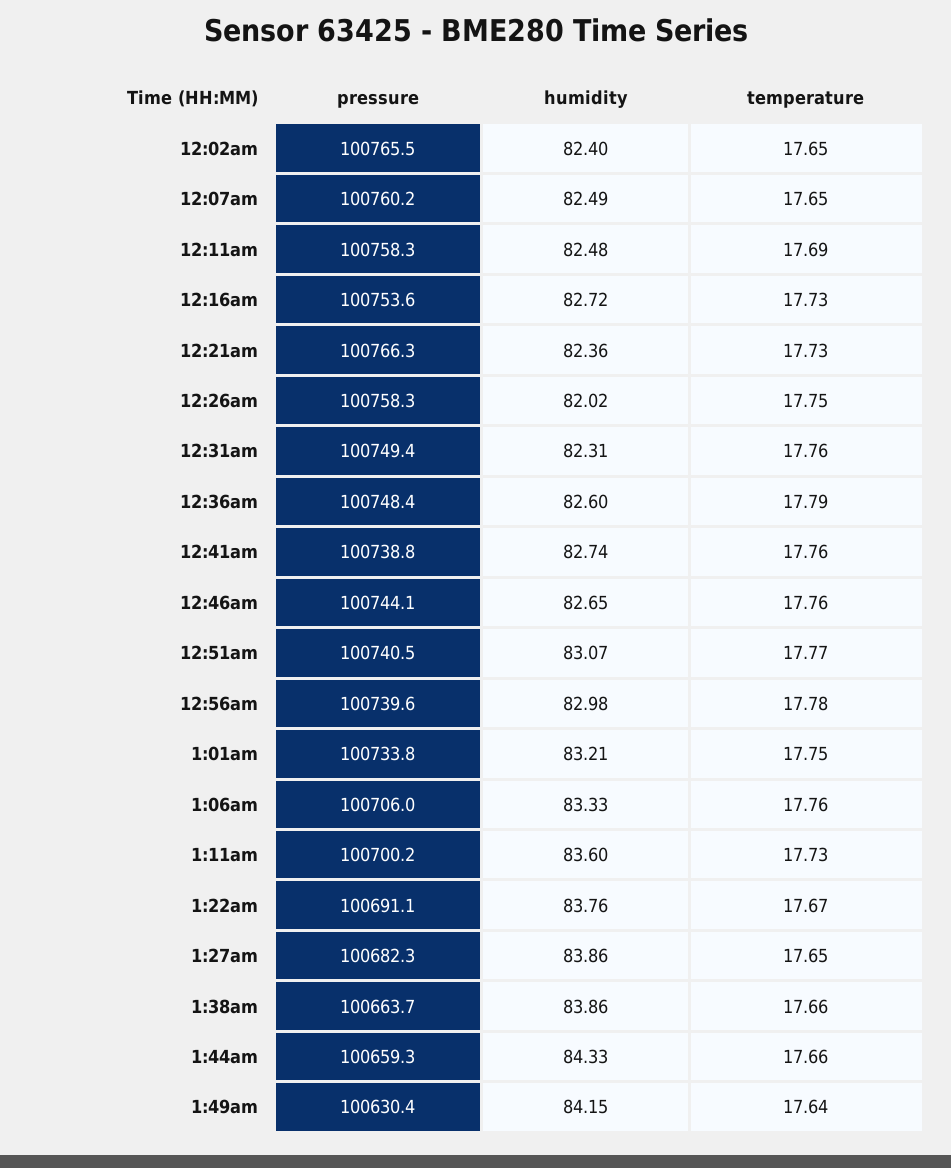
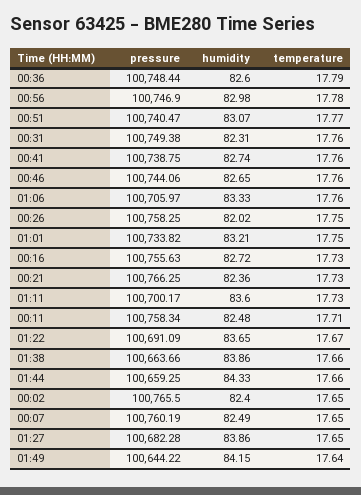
  {
    "pressure": {
      "12:02am": 100765.5,
      "12:07am": 100760.19,
      "12:11am": 100758.34,
-     "12:16am": 100753.6,
+     "12:16am": 100755.63,
      "12:21am": 100766.25,
      "12:26am": 100758.25,
      "12:31am": 100749.38,
      "12:36am": 100748.44,
      "12:41am": 100738.75,
      "12:46am": 100744.06,
      "12:51am": 100740.47,
-     "12:56am": 100739.6,
+     "12:56am": 100746.9,
      "1:01am": 100733.82,
      "1:06am": 100705.97,
      "1:11am": 100700.17,
      "1:22am": 100691.09,
      "1:27am": 100682.28,
      "1:38am": 100663.66,
      "1:44am": 100659.25,
-     "1:49am": 100630.4
+     "1:49am": 100644.22
    },
    "humidity": {
      "12:02am": 82.4,
      "12:07am": 82.49,
      "12:11am": 82.48,
      "12:16am": 82.72,
      "12:21am": 82.36,
      "12:26am": 82.02,
      "12:31am": 82.31,
      "12:36am": 82.6,
      "12:41am": 82.74,
      "12:46am": 82.65,
      "12:51am": 83.07,
      "12:56am": 82.98,
      "1:01am": 83.21,
      "1:06am": 83.33,
      "1:11am": 83.6,
-     "1:22am": 83.76,
+     "1:22am": 83.65,
      "1:27am": 83.86,
      "1:38am": 83.86,
      "1:44am": 84.33,
      "1:49am": 84.15
    },
    "temperature": {
      "12:02am": 17.65,
      "12:07am": 17.65,
-     "12:11am": 17.69,
+     "12:11am": 17.71,
      "12:16am": 17.73,
      "12:21am": 17.73,
      "12:26am": 17.75,
      "12:31am": 17.76,
      "12:36am": 17.79,
      "12:41am": 17.76,
      "12:46am": 17.76,
      "12:51am": 17.77,
      "12:56am": 17.78,
      "1:01am": 17.75,
      "1:06am": 17.76,
      "1:11am": 17.73,
      "1:22am": 17.67,
      "1:27am": 17.65,
      "1:38am": 17.66,
      "1:44am": 17.66,
      "1:49am": 17.64
    }
  }

